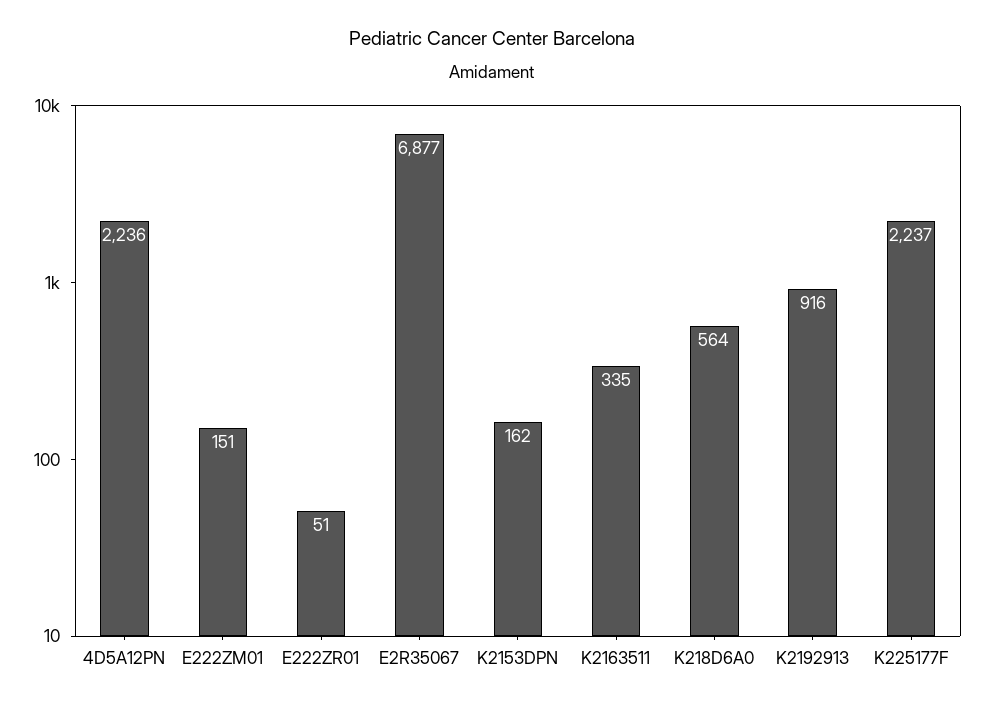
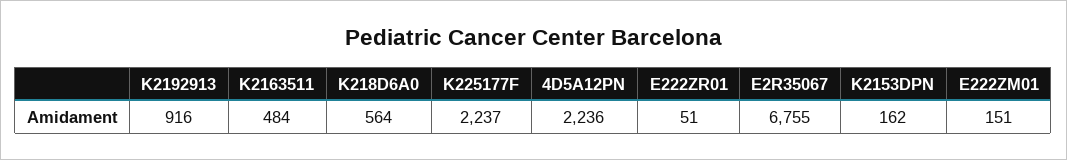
  {
    "4D5A12PN": 2236,
    "E222ZM01": 151,
    "E222ZR01": 51,
-   "E2R35067": 6877,
+   "E2R35067": 6755,
    "K2153DPN": 162,
-   "K2163511": 335,
+   "K2163511": 484,
    "K218D6A0": 564,
    "K2192913": 916,
    "K225177F": 2237
  }

